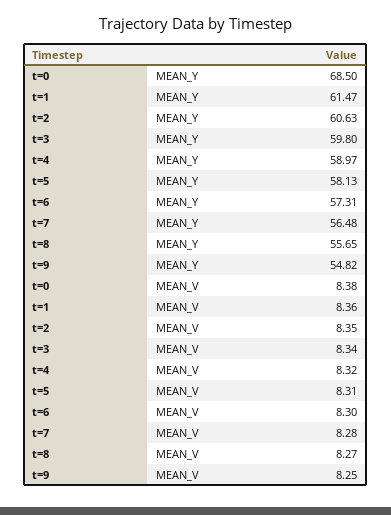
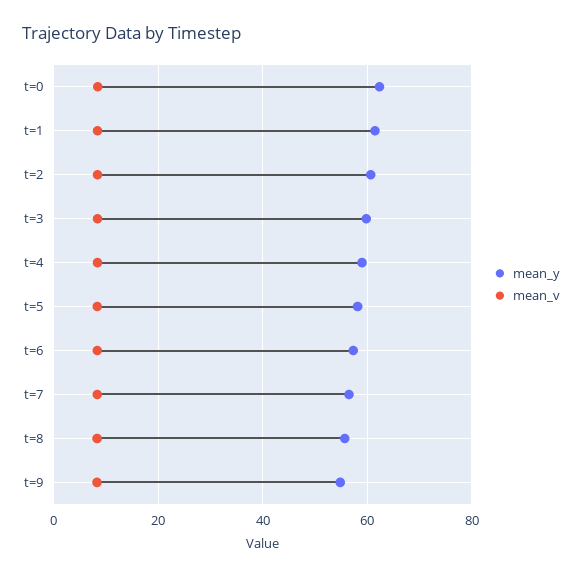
  {
    "MEAN_Y": {
-     "t=0": 68.5,
+     "t=0": 62,
      "t=1": 61.47,
      "t=2": 60.63,
      "t=3": 59.8,
      "t=4": 58.97,
      "t=5": 58.13,
      "t=6": 57.31,
      "t=7": 56.48,
      "t=8": 55.65,
      "t=9": 54.82
    },
    "MEAN_V": {
      "t=0": 8.38,
      "t=1": 8.36,
      "t=2": 8.35,
      "t=3": 8.34,
      "t=4": 8.32,
      "t=5": 8.31,
      "t=6": 8.3,
      "t=7": 8.28,
      "t=8": 8.27,
      "t=9": 8.25
    }
  }

